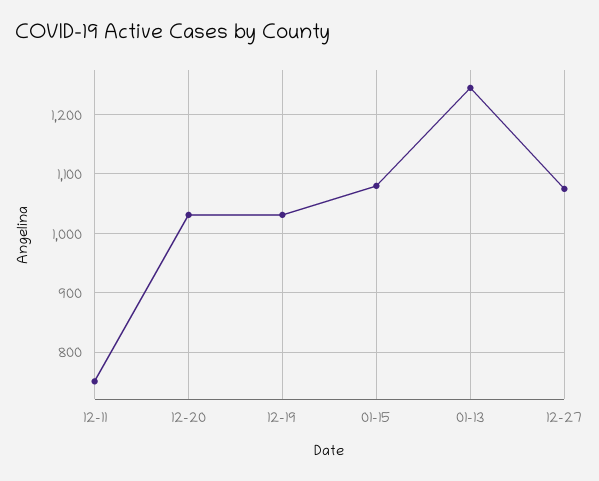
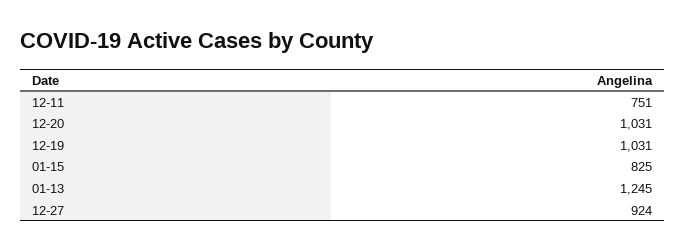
  {
    "12-11": 751,
    "12-20": 1031,
    "12-19": 1031,
-   "01-15": 1080,
+   "01-15": 825,
    "01-13": 1245,
-   "12-27": 1080
+   "12-27": 924
  }

